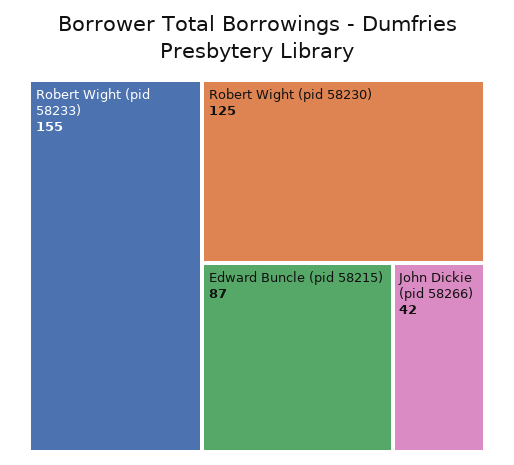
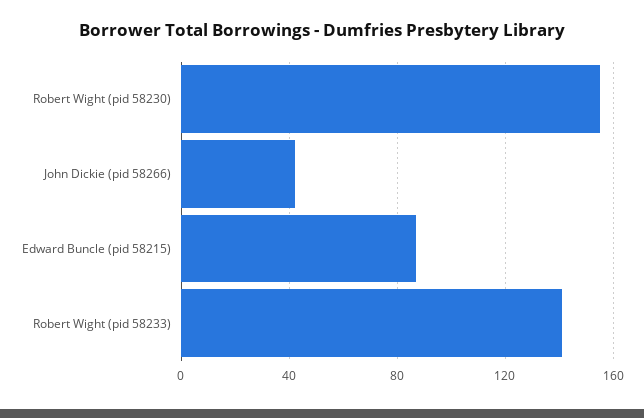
  {
-   "Robert Wight (pid 58233)": 155,
+   "Robert Wight (pid 58233)": 140,
-   "Robert Wight (pid 58230)": 125,
+   "Robert Wight (pid 58230)": 155,
    "Edward Buncle (pid 58215)": 87,
    "John Dickie (pid 58266)": 42
  }

